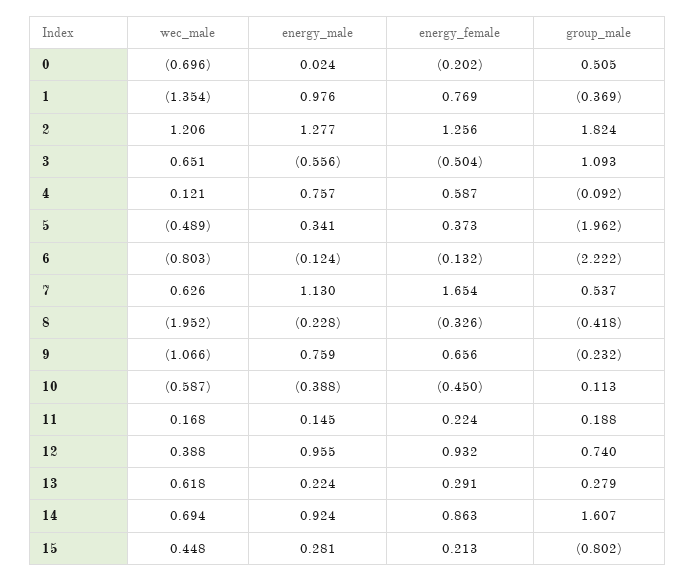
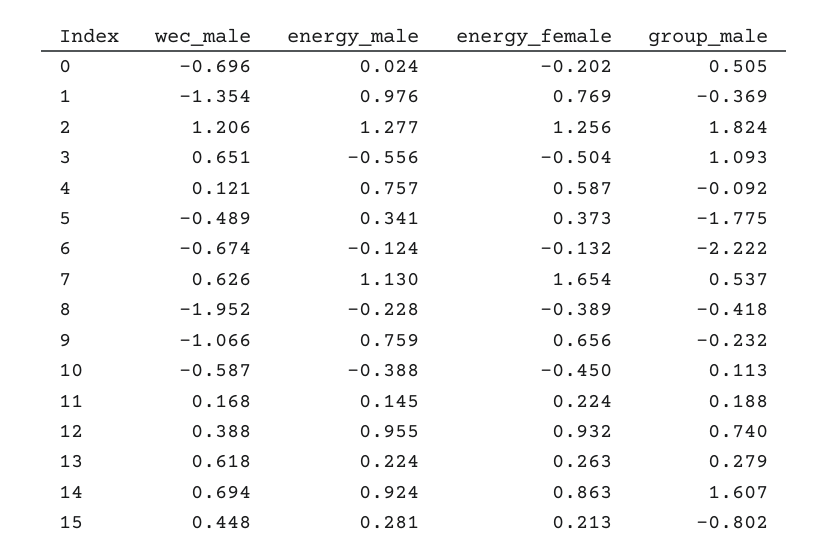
  {
    "wec_male": {
      "0": -0.696,
      "1": -1.354,
      "2": 1.206,
      "3": 0.651,
      "4": 0.121,
      "5": -0.489,
-     "6": -0.803,
+     "6": -0.674,
      "7": 0.626,
      "8": -1.952,
      "9": -1.066,
      "10": -0.587,
      "11": 0.168,
      "12": 0.388,
      "13": 0.618,
      "14": 0.694,
      "15": 0.448
    },
    "energy_male": {
      "0": 0.024,
      "1": 0.976,
      "2": 1.277,
      "3": -0.556,
      "4": 0.757,
      "5": 0.341,
      "6": -0.124,
      "7": 1.13,
      "8": -0.228,
      "9": 0.759,
      "10": -0.388,
      "11": 0.145,
      "12": 0.955,
      "13": 0.224,
      "14": 0.924,
      "15": 0.281
    },
    "energy_female": {
      "0": -0.202,
      "1": 0.769,
      "2": 1.256,
      "3": -0.504,
      "4": 0.587,
      "5": 0.373,
      "6": -0.132,
      "7": 1.654,
-     "8": -0.326,
+     "8": -0.389,
      "9": 0.656,
      "10": -0.45,
      "11": 0.224,
      "12": 0.932,
-     "13": 0.291,
+     "13": 0.263,
      "14": 0.863,
      "15": 0.213
    },
    "group_male": {
      "0": 0.505,
      "1": -0.369,
      "2": 1.824,
      "3": 1.093,
      "4": -0.092,
-     "5": -1.962,
+     "5": -1.775,
      "6": -2.222,
      "7": 0.537,
      "8": -0.418,
      "9": -0.232,
      "10": 0.113,
      "11": 0.188,
      "12": 0.74,
      "13": 0.279,
      "14": 1.607,
      "15": -0.802
    }
  }

